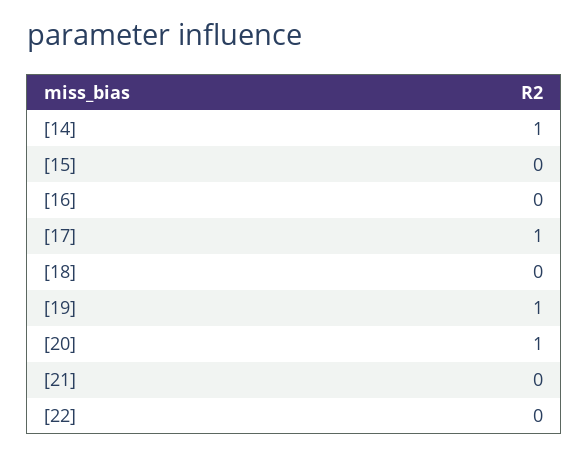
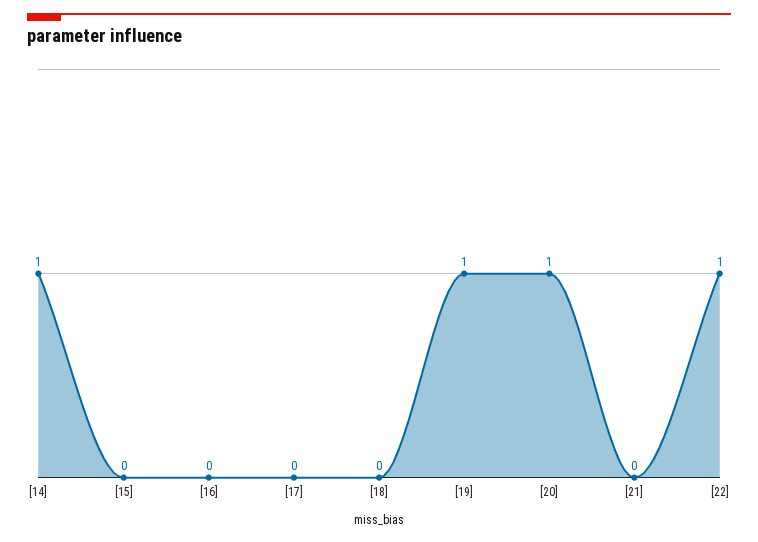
  {
    "[14]": 1,
    "[15]": 0,
    "[16]": 0,
-   "[17]": 1,
+   "[17]": 0,
    "[18]": 0,
    "[19]": 1,
    "[20]": 1,
    "[21]": 0,
-   "[22]": 0
+   "[22]": 1
  }

